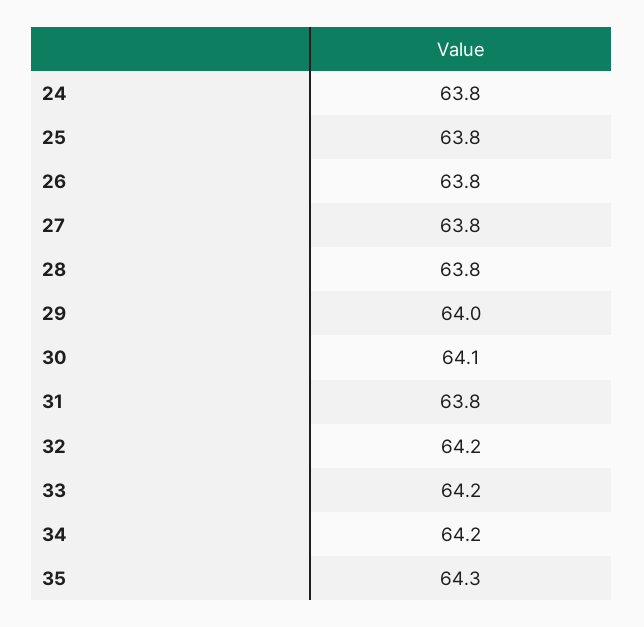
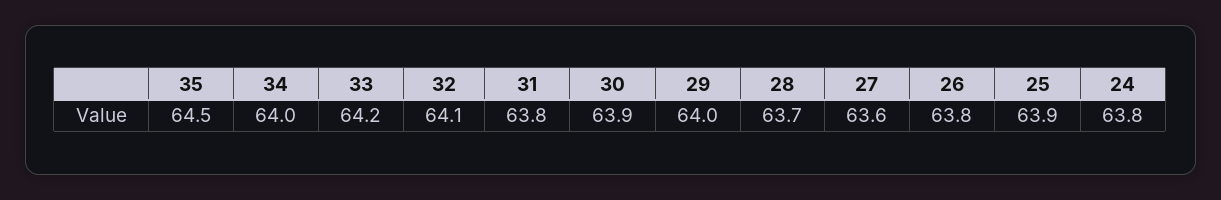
  {
    "24": 63.8,
-   "25": 63.8,
+   "25": 63.9,
    "26": 63.8,
-   "27": 63.8,
+   "27": 63.6,
-   "28": 63.8,
+   "28": 63.7,
    "29": 64,
-   "30": 64.1,
+   "30": 63.9,
    "31": 63.8,
-   "32": 64.2,
+   "32": 64.1,
    "33": 64.2,
-   "34": 64.2,
+   "34": 64,
-   "35": 64.3
+   "35": 64.5
  }

